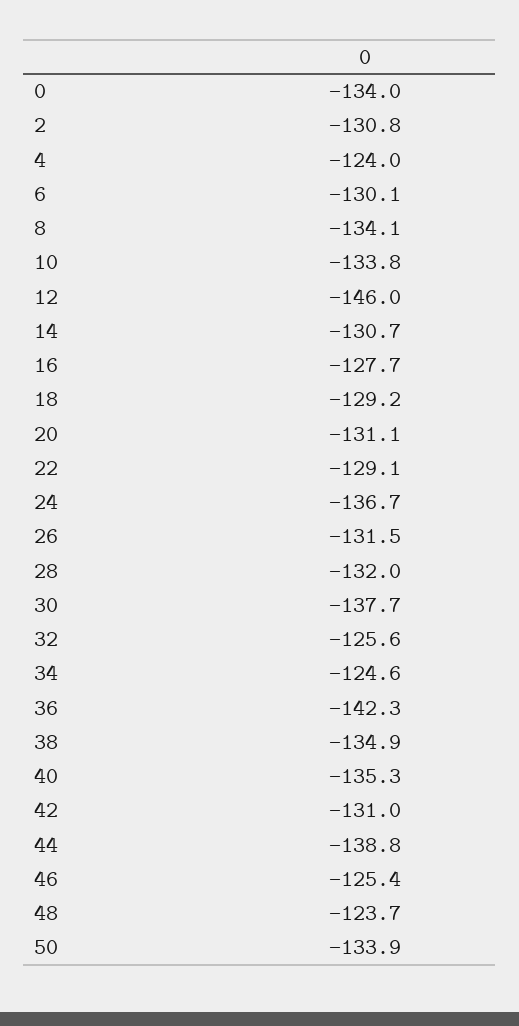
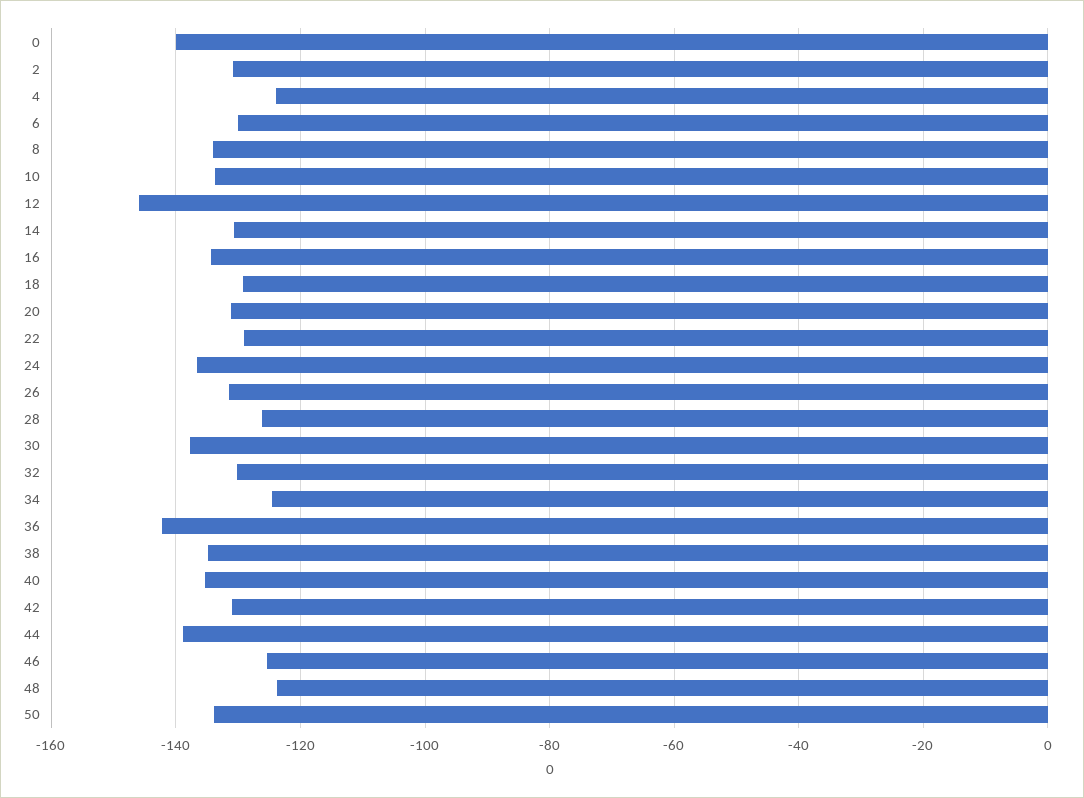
  {
-   "0": -134,
+   "0": -140,
    "2": -130.8,
    "4": -124,
    "6": -130.1,
    "8": -134.1,
    "10": -133.8,
    "12": -146,
    "14": -130.7,
-   "16": -127.7,
+   "16": -134,
    "18": -129.2,
    "20": -131.1,
    "22": -129.1,
    "24": -136.7,
    "26": -131.5,
-   "28": -132,
+   "28": -126,
    "30": -137.7,
-   "32": -125.6,
+   "32": -130,
    "34": -124.6,
    "36": -142.3,
    "38": -134.9,
    "40": -135.3,
    "42": -131,
    "44": -138.8,
    "46": -125.4,
    "48": -123.7,
    "50": -133.9
  }

